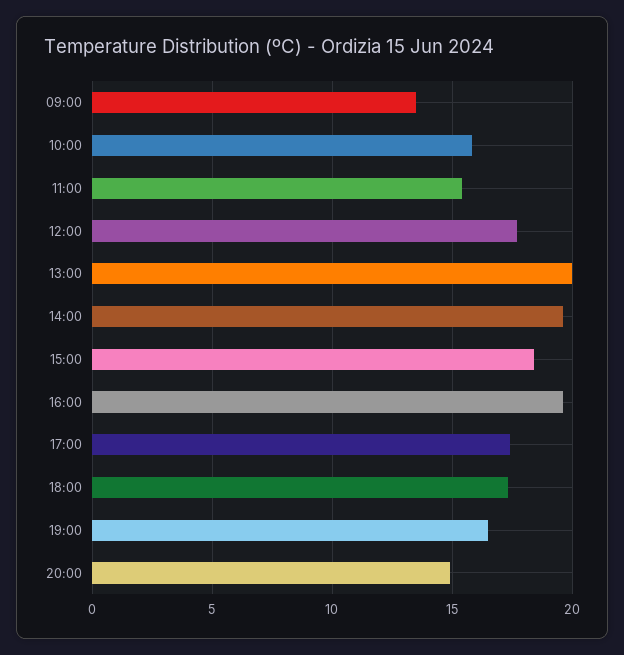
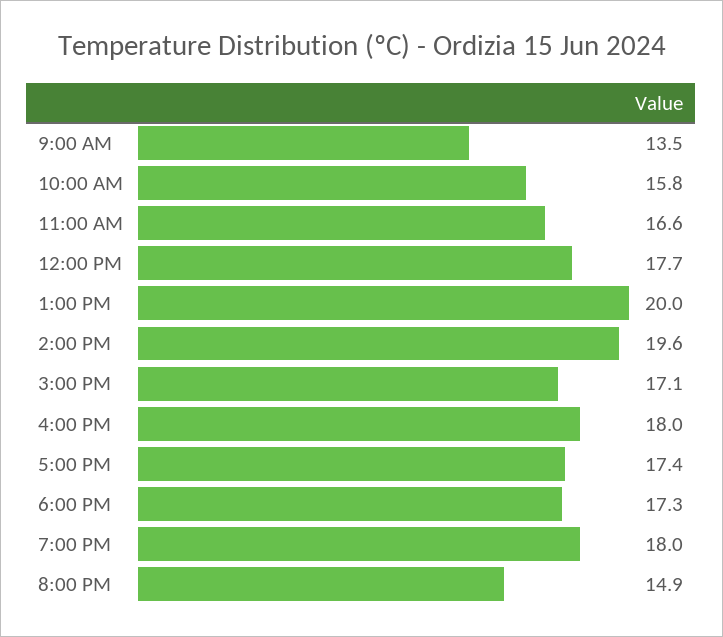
  {
    "09:00": 13.5,
    "10:00": 15.8,
-   "11:00": 15.5,
+   "11:00": 16.6,
    "12:00": 17.7,
    "13:00": 20,
    "14:00": 19.6,
-   "15:00": 18.5,
+   "15:00": 17.1,
-   "16:00": 19.5,
+   "16:00": 18,
    "17:00": 17.4,
    "18:00": 17.3,
-   "19:00": 16.5,
+   "19:00": 18,
    "20:00": 14.9
  }

